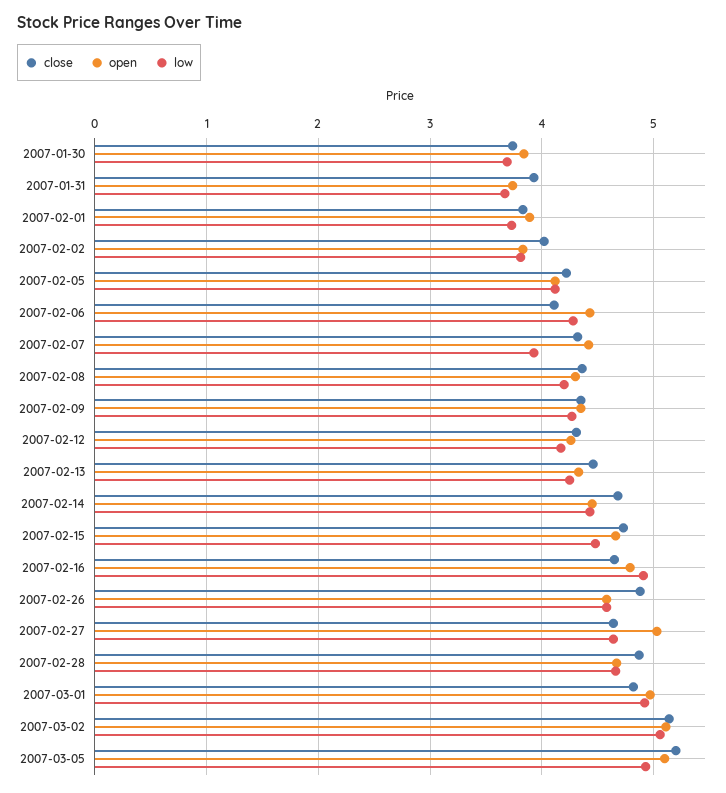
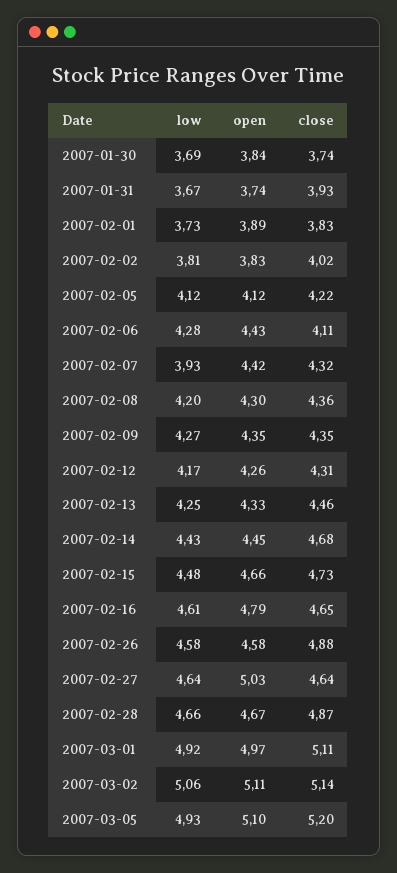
  {
    "close": {
      "2007-01-30": 3.74,
      "2007-01-31": 3.93,
      "2007-02-01": 3.83,
      "2007-02-02": 4.02,
      "2007-02-05": 4.22,
      "2007-02-06": 4.11,
      "2007-02-07": 4.32,
      "2007-02-08": 4.36,
      "2007-02-09": 4.35,
      "2007-02-12": 4.31,
      "2007-02-13": 4.46,
      "2007-02-14": 4.68,
      "2007-02-15": 4.73,
      "2007-02-16": 4.65,
      "2007-02-26": 4.88,
      "2007-02-27": 4.64,
      "2007-02-28": 4.87,
-     "2007-03-01": 4.8,
+     "2007-03-01": 5.11,
      "2007-03-02": 5.14,
      "2007-03-05": 5.2
    },
    "open": {
      "2007-01-30": 3.84,
      "2007-01-31": 3.74,
      "2007-02-01": 3.89,
      "2007-02-02": 3.83,
      "2007-02-05": 4.12,
      "2007-02-06": 4.43,
      "2007-02-07": 4.42,
      "2007-02-08": 4.3,
      "2007-02-09": 4.35,
      "2007-02-12": 4.26,
      "2007-02-13": 4.33,
      "2007-02-14": 4.45,
      "2007-02-15": 4.66,
      "2007-02-16": 4.79,
      "2007-02-26": 4.58,
      "2007-02-27": 5.03,
      "2007-02-28": 4.67,
      "2007-03-01": 4.97,
      "2007-03-02": 5.11,
      "2007-03-05": 5.1
    },
    "low": {
      "2007-01-30": 3.69,
      "2007-01-31": 3.67,
      "2007-02-01": 3.73,
      "2007-02-02": 3.81,
      "2007-02-05": 4.12,
      "2007-02-06": 4.28,
      "2007-02-07": 3.93,
      "2007-02-08": 4.2,
      "2007-02-09": 4.27,
      "2007-02-12": 4.17,
      "2007-02-13": 4.25,
      "2007-02-14": 4.43,
      "2007-02-15": 4.48,
-     "2007-02-16": 4.9,
+     "2007-02-16": 4.61,
      "2007-02-26": 4.58,
      "2007-02-27": 4.64,
      "2007-02-28": 4.66,
      "2007-03-01": 4.92,
      "2007-03-02": 5.06,
      "2007-03-05": 4.93
    }
  }

